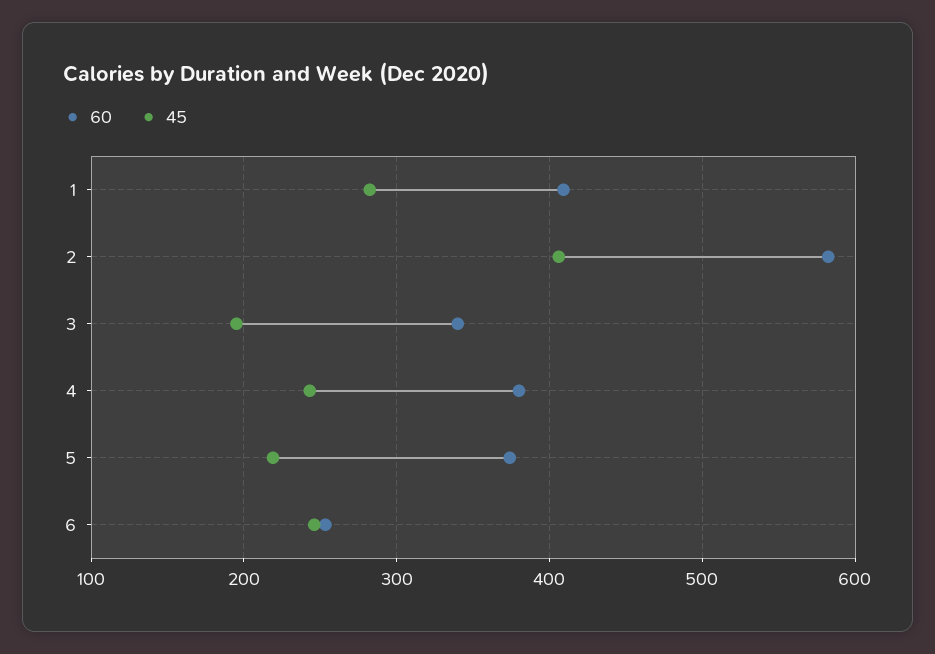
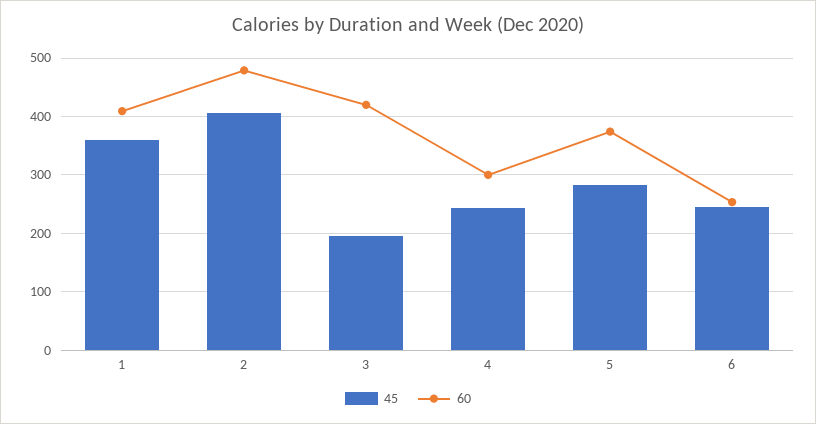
  {
    "60": {
      "1": 410,
-     "2": 580,
+     "2": 480,
-     "3": 340,
+     "3": 420,
-     "4": 380,
+     "4": 300,
      "5": 370,
      "6": 250
    },
    "45": {
-     "1": 280,
+     "1": 360,
      "2": 410,
      "3": 200,
      "4": 240,
-     "5": 220,
+     "5": 280,
      "6": 250
    }
  }

